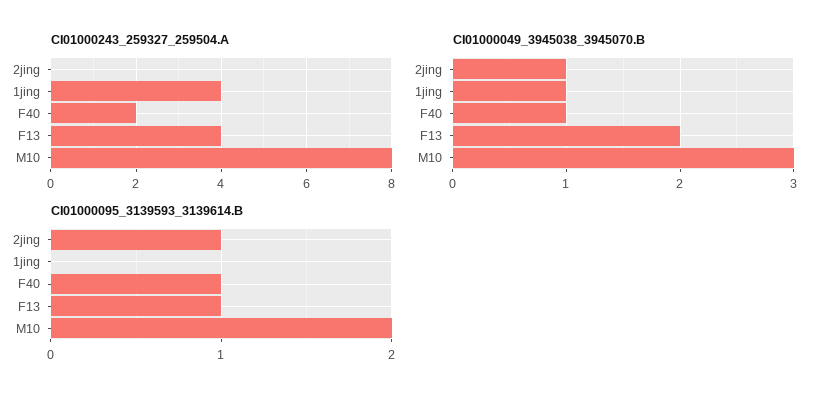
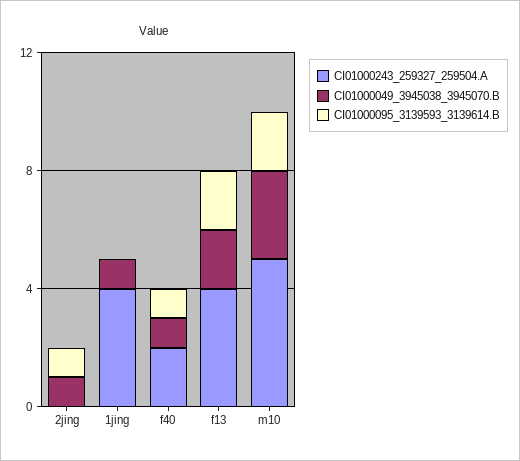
  {
    "CI01000243_259327_259504.A": {
      "2jing": 0,
      "1jing": 4,
      "F40": 2,
      "F13": 4,
-     "M10": 8
+     "M10": 5
    },
    "CI01000049_3945038_3945070.B": {
      "2jing": 1,
      "1jing": 1,
      "F40": 1,
      "F13": 2,
      "M10": 3
    },
    "CI01000095_3139593_3139614.B": {
      "2jing": 1,
      "1jing": 0,
      "F40": 1,
-     "F13": 1,
+     "F13": 2,
      "M10": 2
    }
  }

